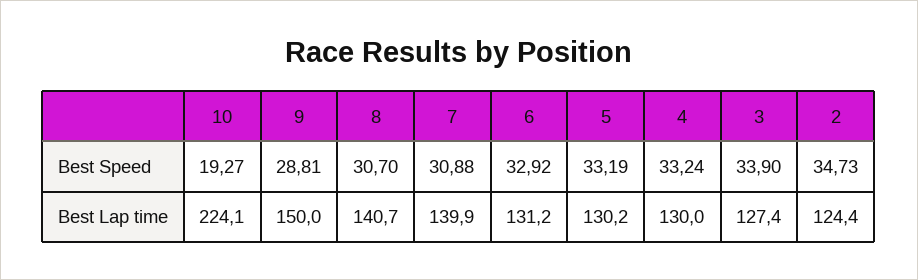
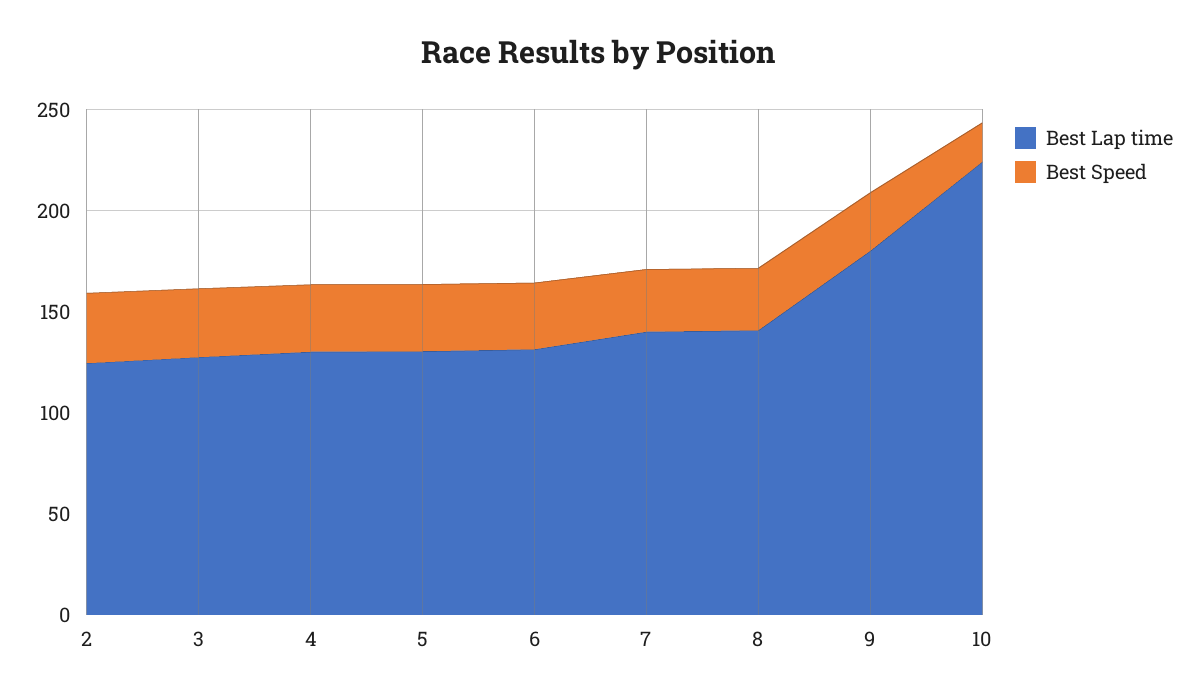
  {
    "Best Speed": {
      "10": 19.27,
      "9": 28.81,
      "8": 30.7,
      "7": 30.88,
      "6": 32.92,
      "5": 33.19,
      "4": 33.24,
      "3": 33.9,
      "2": 34.73
    },
    "Best Lap time": {
      "10": 224.1,
-     "9": 150,
+     "9": 180,
      "8": 140.7,
      "7": 139.9,
      "6": 131.2,
      "5": 130.2,
      "4": 130,
      "3": 127.4,
      "2": 124.4
    }
  }

